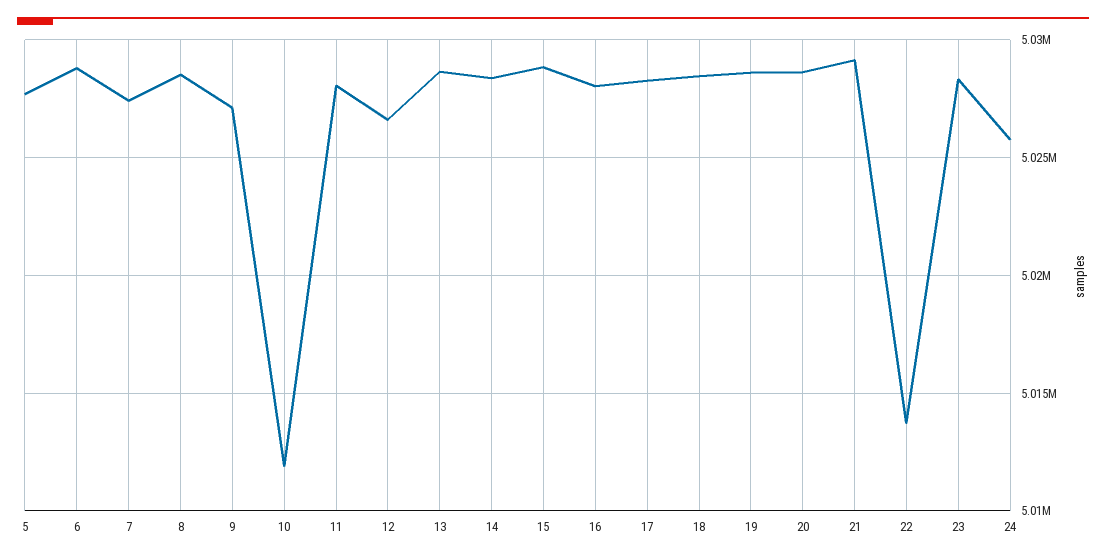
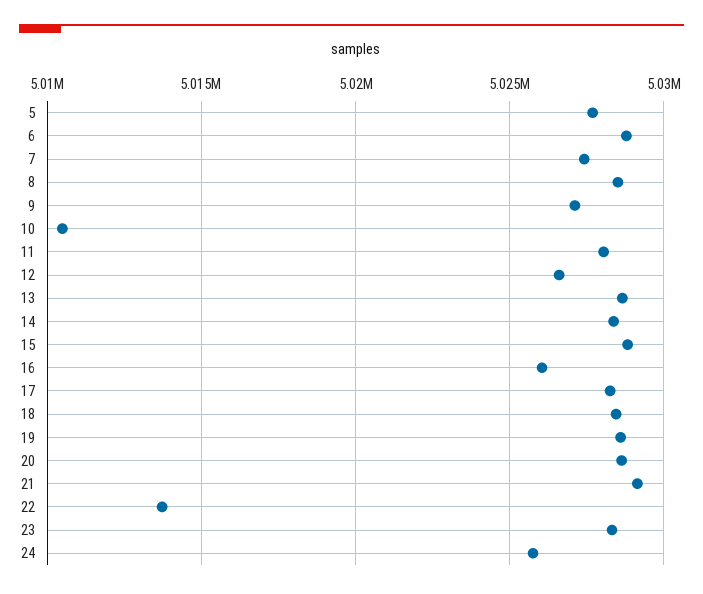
  {
    "5": 5027500,
    "6": 5029000,
    "7": 5027500,
    "8": 5028500,
    "9": 5027000,
-   "10": 5012000,
+   "10": 5010500,
    "11": 5028000,
    "12": 5026500,
    "13": 5028500,
    "14": 5028500,
    "15": 5029000,
-   "16": 5028000,
+   "16": 5026000,
    "17": 5028500,
    "18": 5028500,
    "19": 5028500,
    "20": 5028500,
    "21": 5029000,
    "22": 5013500,
    "23": 5028500,
    "24": 5026000
  }

